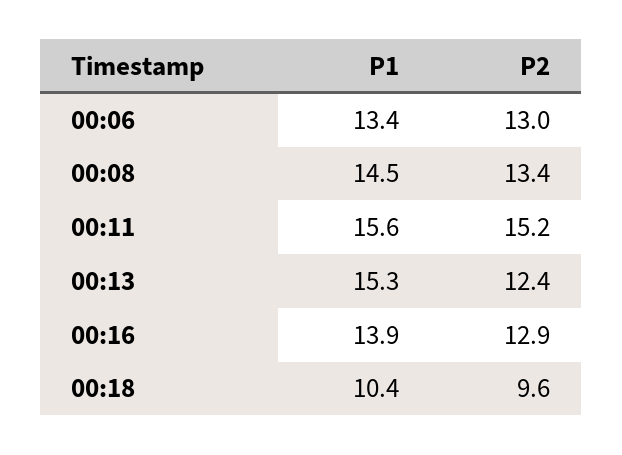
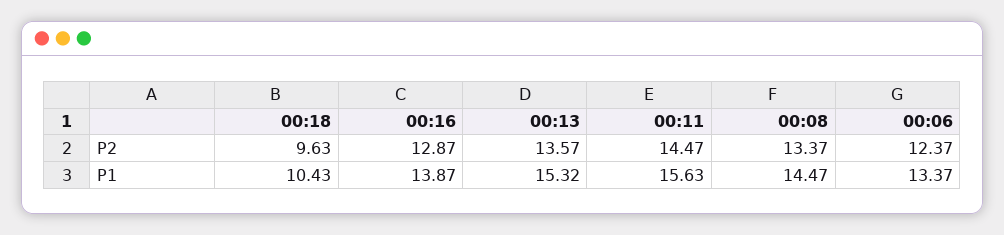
  {
    "P1": {
      "00:06": 13.37,
      "00:08": 14.47,
      "00:11": 15.63,
      "00:13": 15.32,
      "00:16": 13.87,
      "00:18": 10.43
    },
    "P2": {
-     "00:06": 13,
+     "00:06": 12.37,
      "00:08": 13.37,
-     "00:11": 15.2,
+     "00:11": 14.47,
-     "00:13": 12.4,
+     "00:13": 13.57,
      "00:16": 12.87,
      "00:18": 9.63
    }
  }

